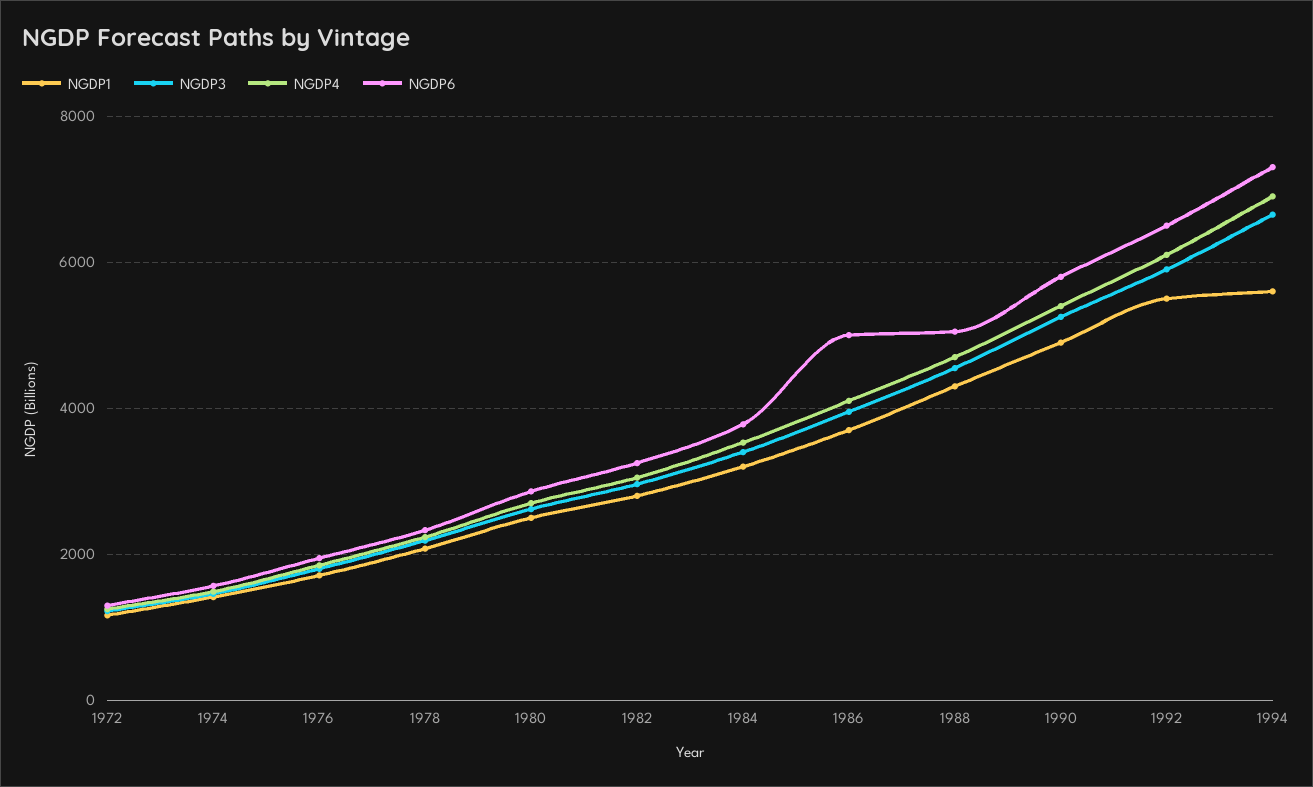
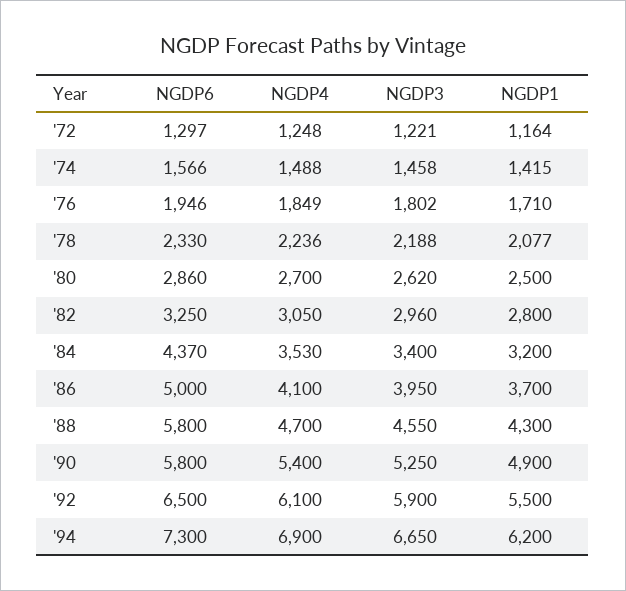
  {
    "NGDP1": {
      "1972": 1164,
      "1974": 1415,
      "1976": 1710,
      "1978": 2077,
      "1980": 2500,
      "1982": 2800,
      "1984": 3200,
      "1986": 3700,
      "1988": 4300,
      "1990": 4900,
      "1992": 5500,
-     "1994": 5600
+     "1994": 6200
    },
    "NGDP3": {
      "1972": 1221,
      "1974": 1458,
      "1976": 1802,
      "1978": 2188,
      "1980": 2620,
      "1982": 2960,
      "1984": 3400,
      "1986": 3950,
      "1988": 4550,
      "1990": 5250,
      "1992": 5900,
      "1994": 6650
    },
    "NGDP4": {
      "1972": 1248,
      "1974": 1488,
      "1976": 1849,
      "1978": 2236,
      "1980": 2700,
      "1982": 3050,
      "1984": 3530,
      "1986": 4100,
      "1988": 4700,
      "1990": 5400,
      "1992": 6100,
      "1994": 6900
    },
    "NGDP6": {
      "1972": 1297,
      "1974": 1566,
      "1976": 1946,
      "1978": 2330,
      "1980": 2860,
      "1982": 3250,
-     "1984": 3800,
+     "1984": 4370,
      "1986": 5000,
-     "1988": 5000,
+     "1988": 5800,
      "1990": 5800,
      "1992": 6500,
      "1994": 7300
    }
  }

